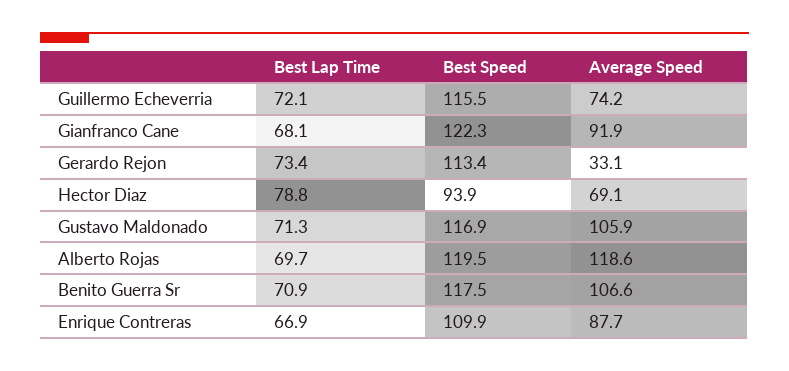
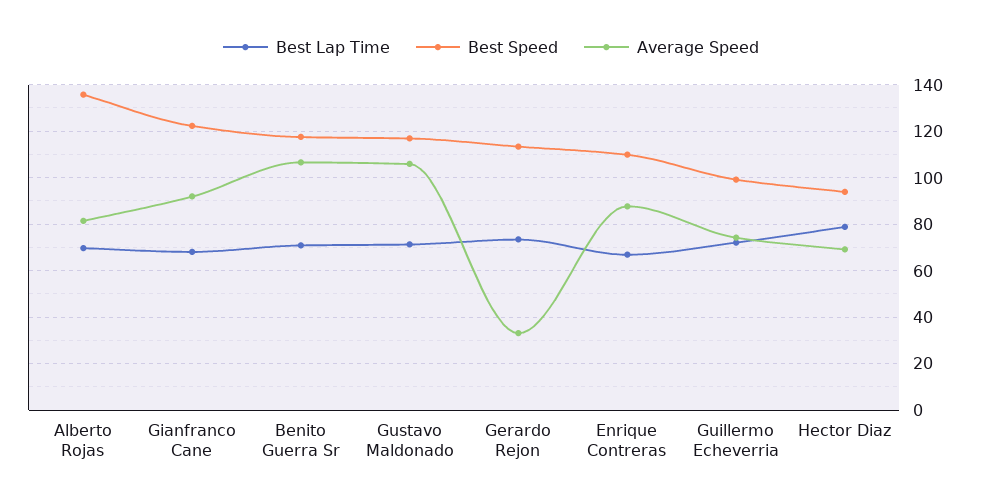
  {
    "Best Lap Time": {
      "Guillermo Echeverria": 72.1,
      "Gianfranco Cane": 68.1,
      "Gerardo Rejon": 73.4,
      "Hector Diaz": 78.8,
      "Gustavo Maldonado": 71.3,
      "Alberto Rojas": 69.7,
      "Benito Guerra Sr": 70.9,
      "Enrique Contreras": 66.9
    },
    "Best Speed": {
-     "Guillermo Echeverria": 115.5,
+     "Guillermo Echeverria": 100,
      "Gianfranco Cane": 122.3,
      "Gerardo Rejon": 113.4,
      "Hector Diaz": 93.9,
      "Gustavo Maldonado": 116.9,
-     "Alberto Rojas": 119.5,
+     "Alberto Rojas": 135,
      "Benito Guerra Sr": 117.5,
      "Enrique Contreras": 109.9
    },
    "Average Speed": {
      "Guillermo Echeverria": 74.2,
      "Gianfranco Cane": 91.9,
      "Gerardo Rejon": 33.1,
      "Hector Diaz": 69.1,
      "Gustavo Maldonado": 105.9,
-     "Alberto Rojas": 118.6,
+     "Alberto Rojas": 80,
      "Benito Guerra Sr": 106.6,
      "Enrique Contreras": 87.7
    }
  }

